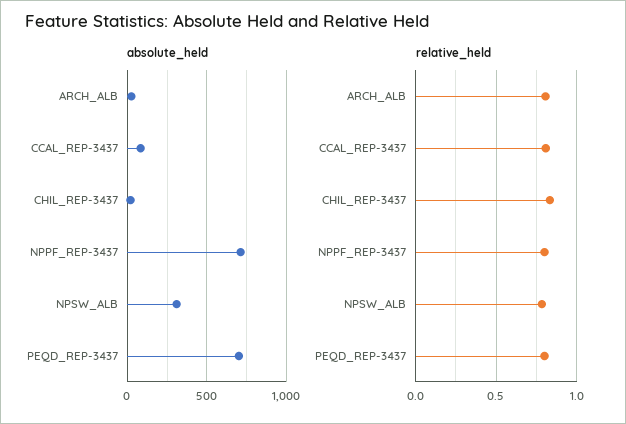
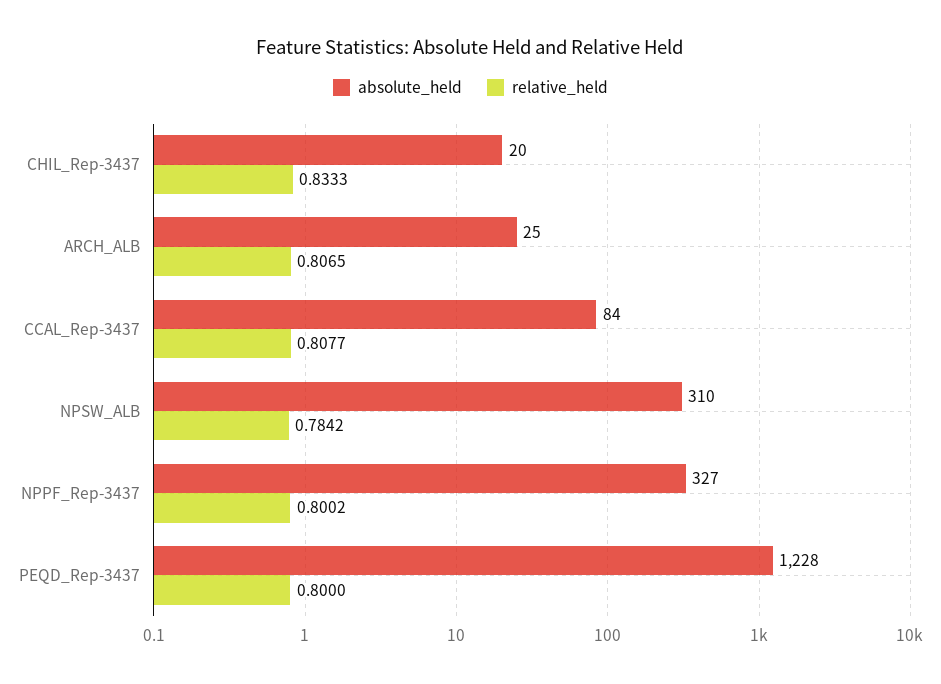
  {
    "absolute_held": {
      "ARCH_ALB": 25,
      "CCAL_REP-3437": 84,
      "CHIL_REP-3437": 20,
-     "NPPF_REP-3437": 700,
+     "NPPF_REP-3437": 327,
      "NPSW_ALB": 310,
-     "PEQD_REP-3437": 700
+     "PEQD_REP-3437": 1228
    },
    "relative_held": {
      "ARCH_ALB": 0.8065,
      "CCAL_REP-3437": 0.8077,
      "CHIL_REP-3437": 0.8333,
      "NPPF_REP-3437": 0.8002,
      "NPSW_ALB": 0.7842,
      "PEQD_REP-3437": 0.8
    }
  }

